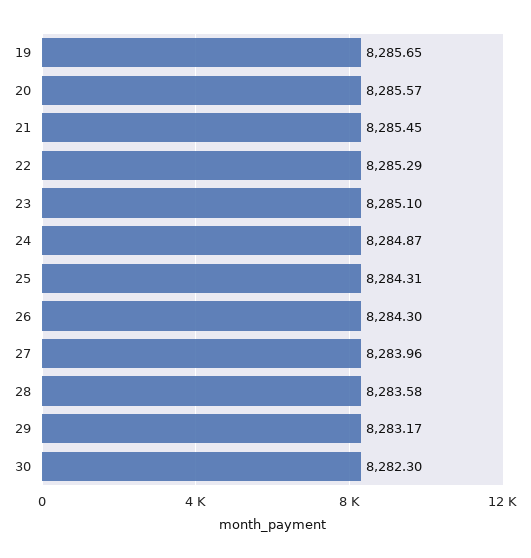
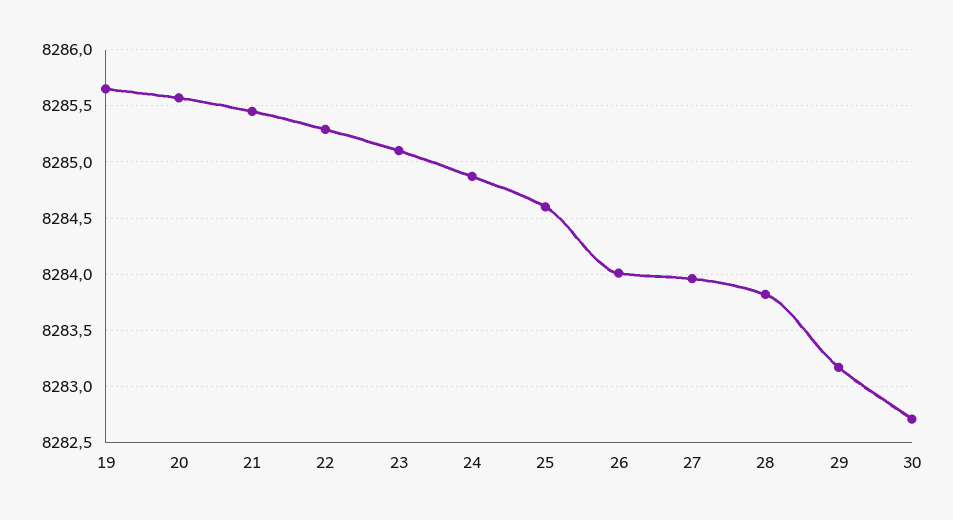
  {
    "19": 8285.65,
    "20": 8285.57,
    "21": 8285.45,
    "22": 8285.29,
    "23": 8285.1,
    "24": 8284.87,
-   "25": 8284.31,
+   "25": 8284.6,
-   "26": 8284.3,
+   "26": 8284,
    "27": 8283.96,
-   "28": 8283.58,
+   "28": 8283.8,
    "29": 8283.17,
-   "30": 8282.3
+   "30": 8282.7
  }

